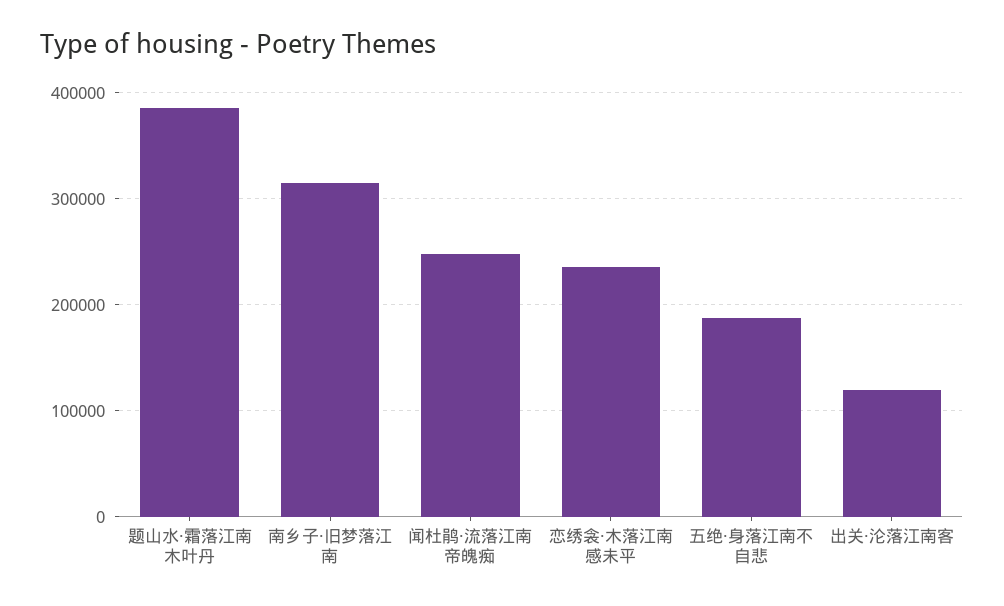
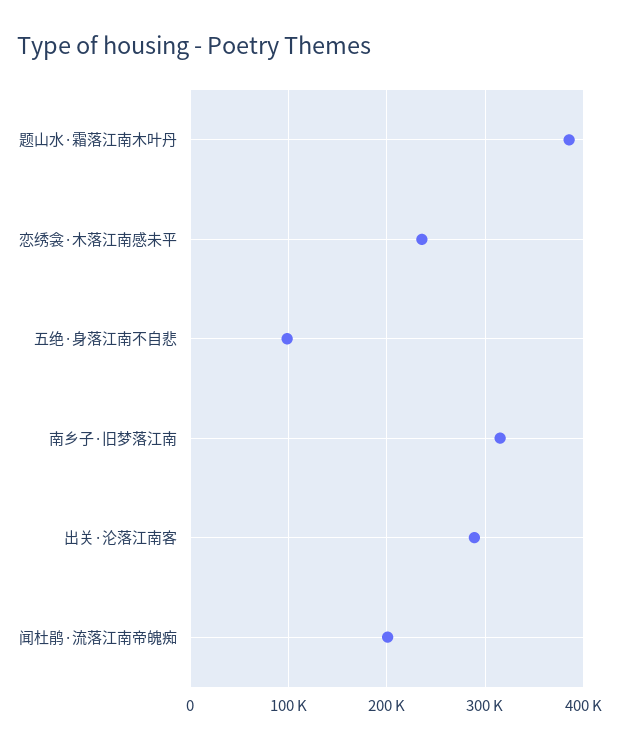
  {
    "题山水·霜落江南木叶丹": 390000,
    "南乡子·旧梦落江南": 320000,
-   "闻杜鹃·流落江南帝魄痴": 250000,
+   "闻杜鹃·流落江南帝魄痴": 200000,
    "恋绣衾·木落江南感未平": 240000,
-   "五绝·身落江南不自悲": 190000,
+   "五绝·身落江南不自悲": 100000,
-   "出关·沦落江南客": 120000
+   "出关·沦落江南客": 290000
  }

